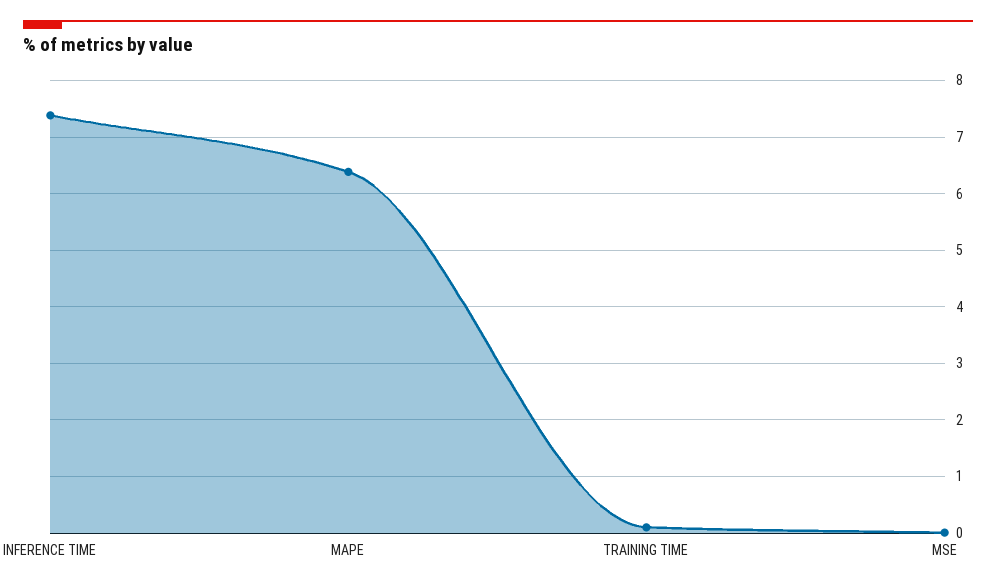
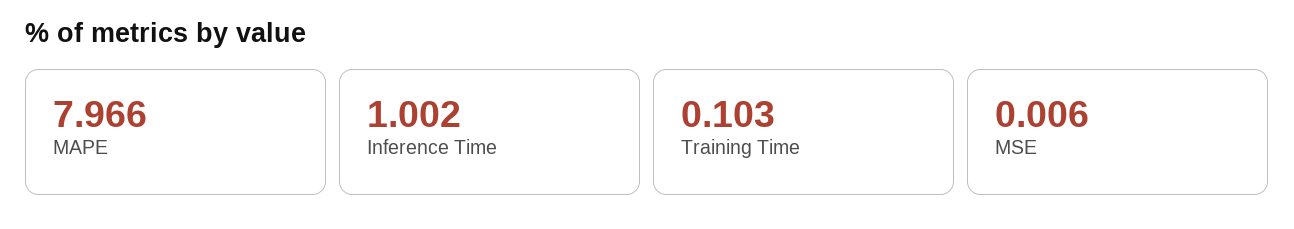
  {
-   "INFERENCE TIME": 7.4,
+   "INFERENCE TIME": 1.002,
-   "MAPE": 6.4,
+   "MAPE": 7.966,
    "TRAINING TIME": 0.103,
    "MSE": 0.006
  }

